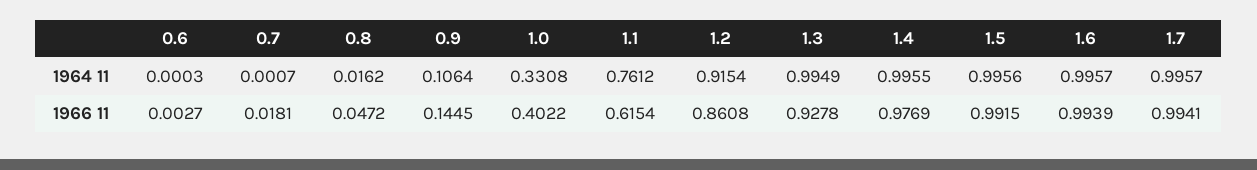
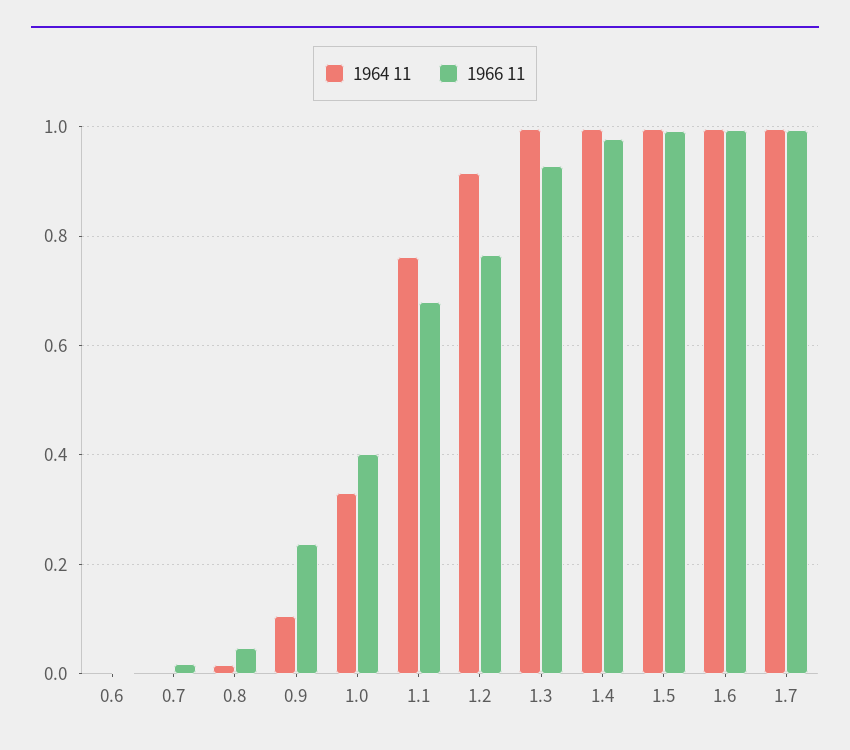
  {
    "1964 11": {
      "0.6": 0.0003,
      "0.7": 0.0007,
      "0.8": 0.0162,
      "0.9": 0.1064,
      "1.0": 0.3308,
      "1.1": 0.7612,
      "1.2": 0.9154,
      "1.3": 0.9949,
      "1.4": 0.9955,
      "1.5": 0.9956,
      "1.6": 0.9957,
      "1.7": 0.9957
    },
    "1966 11": {
      "0.6": 0.0027,
      "0.7": 0.0181,
      "0.8": 0.0472,
-     "0.9": 0.1445,
+     "0.9": 0.24,
      "1.0": 0.4022,
-     "1.1": 0.6154,
+     "1.1": 0.68,
-     "1.2": 0.8608,
+     "1.2": 0.76,
      "1.3": 0.9278,
      "1.4": 0.9769,
      "1.5": 0.9915,
      "1.6": 0.9939,
      "1.7": 0.9941
    }
  }

